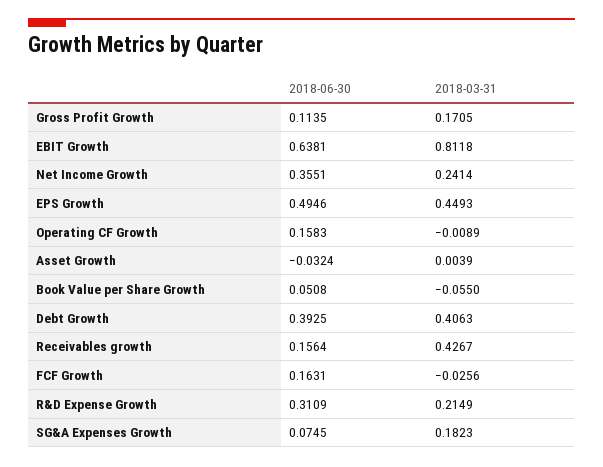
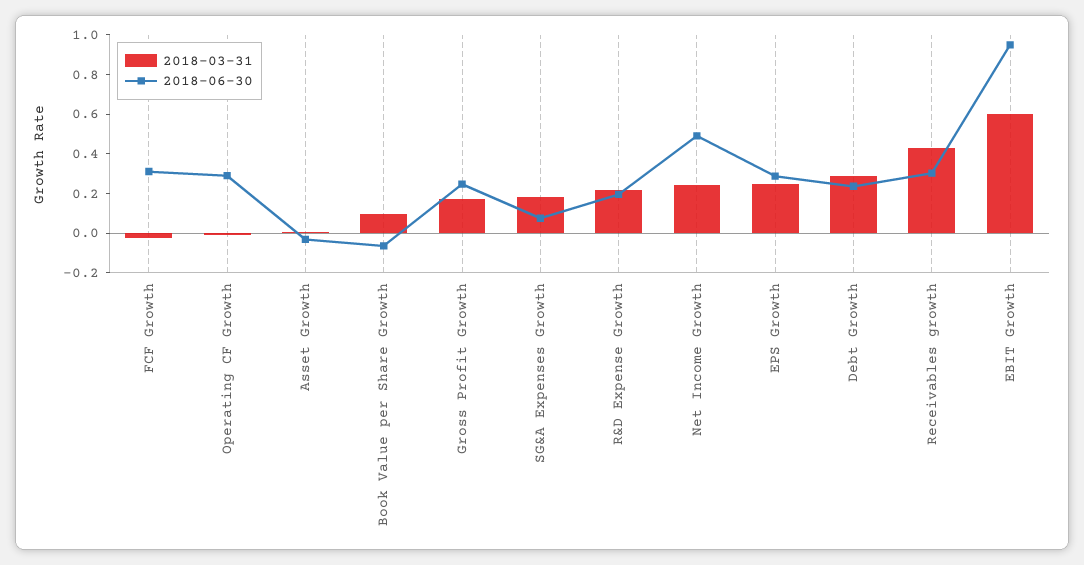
  {
    "2018-06-30": {
-     "Gross Profit Growth": 0.1135,
+     "Gross Profit Growth": 0.25,
-     "EBIT Growth": 0.6381,
+     "EBIT Growth": 0.95,
-     "Net Income Growth": 0.3551,
+     "Net Income Growth": 0.5,
-     "EPS Growth": 0.4946,
+     "EPS Growth": 0.3,
-     "Operating CF Growth": 0.1583,
+     "Operating CF Growth": 0.3,
      "Asset Growth": -0.0324,
-     "Book Value per Share Growth": 0.0508,
+     "Book Value per Share Growth": -0.05,
-     "Debt Growth": 0.3925,
+     "Debt Growth": 0.25,
-     "Receivables growth": 0.1564,
+     "Receivables growth": 0.3,
-     "FCF Growth": 0.1631,
+     "FCF Growth": 0.3,
-     "R&D Expense Growth": 0.3109,
+     "R&D Expense Growth": 0.2,
      "SG&A Expenses Growth": 0.0745
    },
    "2018-03-31": {
      "Gross Profit Growth": 0.1705,
-     "EBIT Growth": 0.8118,
+     "EBIT Growth": 0.6,
      "Net Income Growth": 0.2414,
-     "EPS Growth": 0.4493,
+     "EPS Growth": 0.25,
      "Operating CF Growth": -0.0089,
      "Asset Growth": 0.0039,
-     "Book Value per Share Growth": -0.055,
+     "Book Value per Share Growth": 0.1,
-     "Debt Growth": 0.4063,
+     "Debt Growth": 0.3,
      "Receivables growth": 0.4267,
      "FCF Growth": -0.0256,
      "R&D Expense Growth": 0.2149,
      "SG&A Expenses Growth": 0.1823
    }
  }

